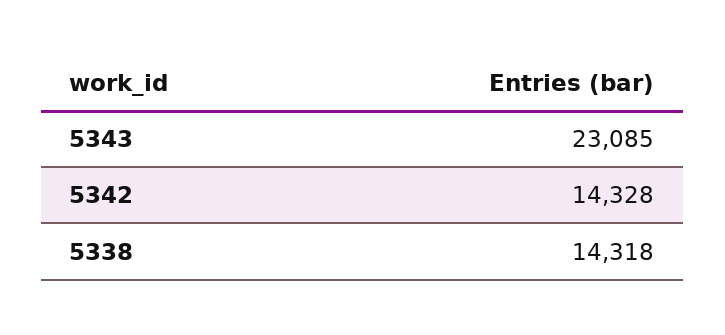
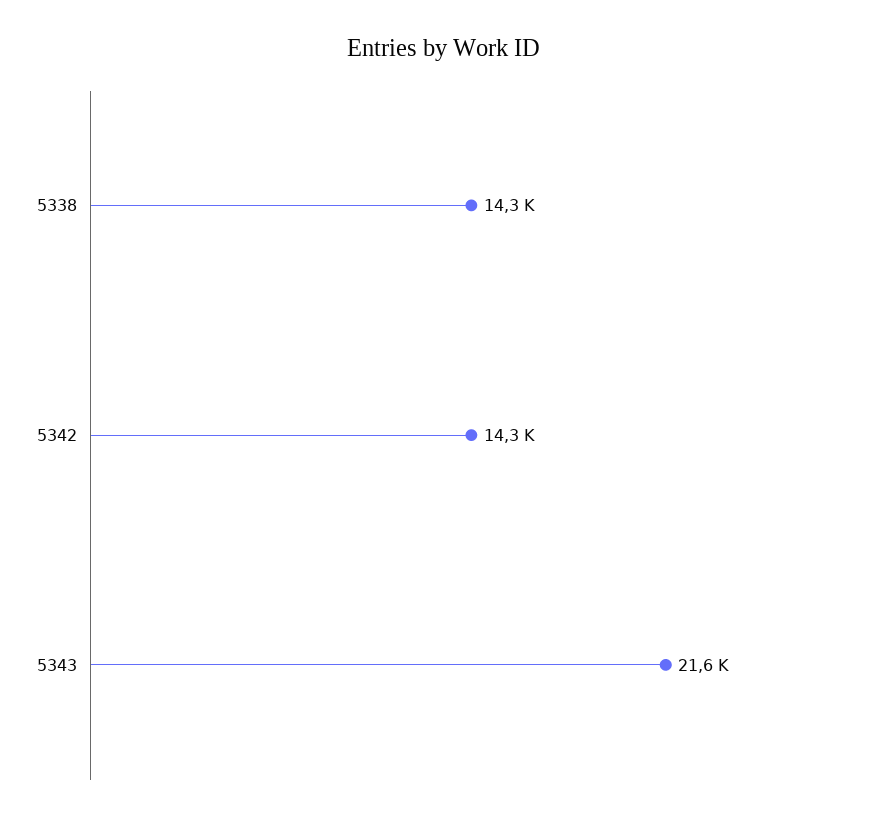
  {
-   "5343": 23085,
+   "5343": 21600,
    "5342": 14328,
    "5338": 14318
  }

